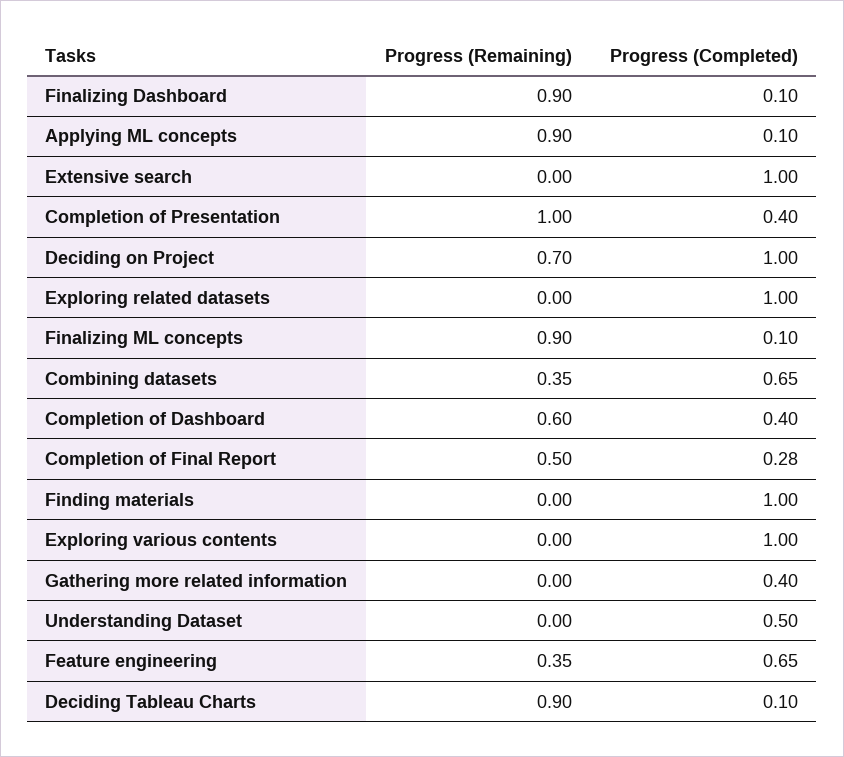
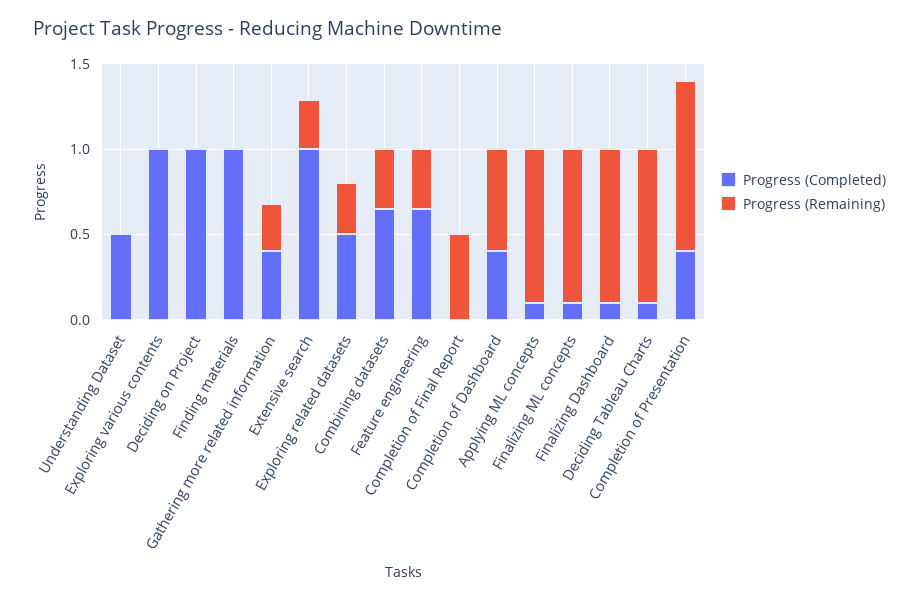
  {
    "Progress (Remaining)": {
      "Finalizing Dashboard": 0.9,
      "Applying ML concepts": 0.9,
-     "Extensive search": 0,
+     "Extensive search": 0.3,
      "Completion of Presentation": 1,
-     "Deciding on Project": 0.7,
+     "Deciding on Project": 0,
-     "Exploring related datasets": 0,
+     "Exploring related datasets": 0.3,
      "Finalizing ML concepts": 0.9,
      "Combining datasets": 0.35,
      "Completion of Dashboard": 0.6,
      "Completion of Final Report": 0.5,
      "Finding materials": 0,
      "Exploring various contents": 0,
-     "Gathering more related information": 0,
+     "Gathering more related information": 0.3,
      "Understanding Dataset": 0,
      "Feature engineering": 0.35,
      "Deciding Tableau Charts": 0.9
    },
    "Progress (Completed)": {
      "Finalizing Dashboard": 0.1,
      "Applying ML concepts": 0.1,
      "Extensive search": 1,
      "Completion of Presentation": 0.4,
      "Deciding on Project": 1,
-     "Exploring related datasets": 1,
+     "Exploring related datasets": 0.5,
      "Finalizing ML concepts": 0.1,
      "Combining datasets": 0.65,
      "Completion of Dashboard": 0.4,
-     "Completion of Final Report": 0.28,
+     "Completion of Final Report": 0,
      "Finding materials": 1,
      "Exploring various contents": 1,
      "Gathering more related information": 0.4,
      "Understanding Dataset": 0.5,
      "Feature engineering": 0.65,
      "Deciding Tableau Charts": 0.1
    }
  }

